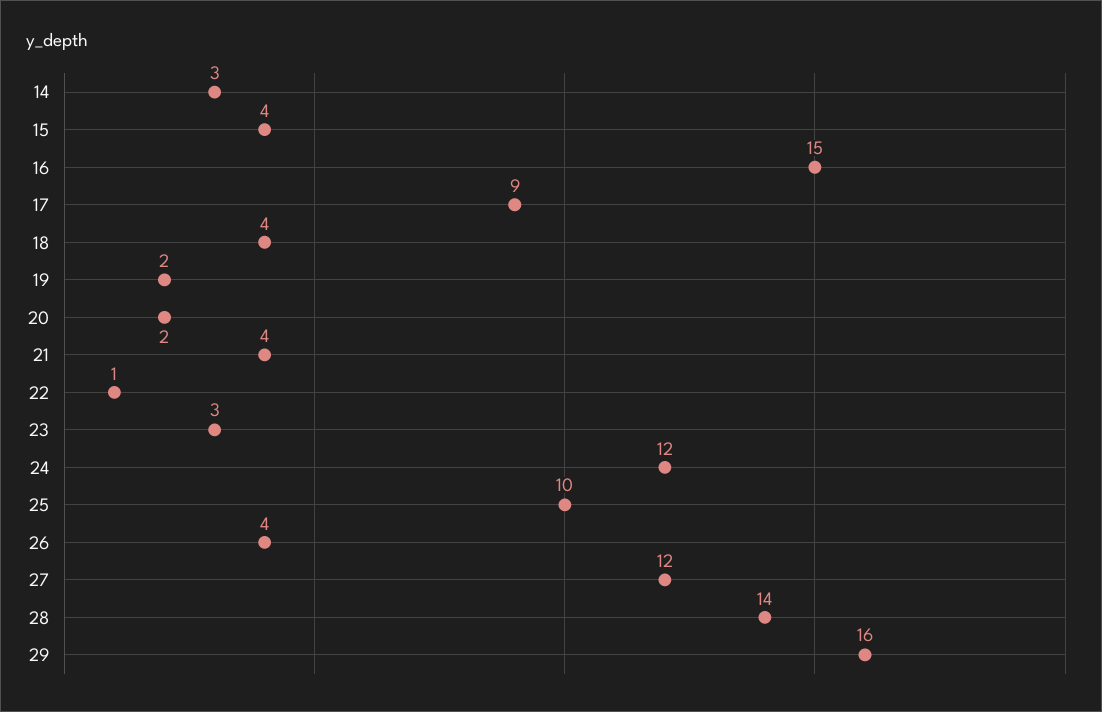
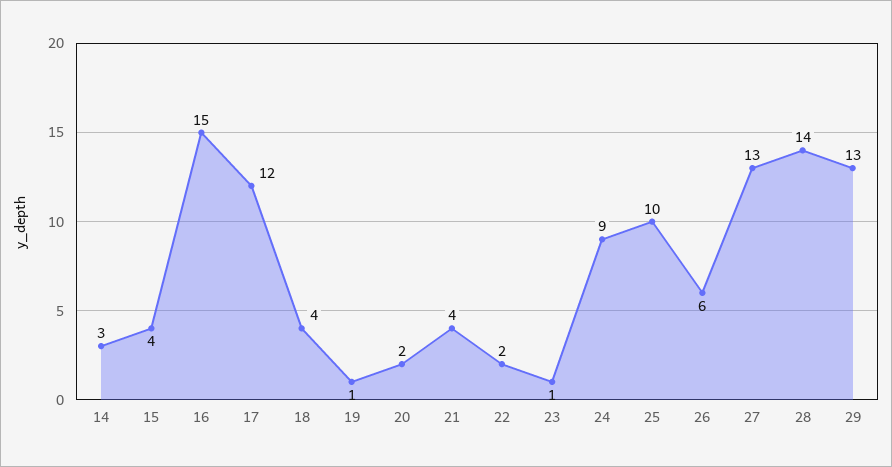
  {
    "14": 3,
    "15": 4,
    "16": 15,
-   "17": 9,
+   "17": 12,
    "18": 4,
-   "19": 2,
+   "19": 1,
    "20": 2,
    "21": 4,
-   "22": 1,
+   "22": 2,
-   "23": 3,
+   "23": 1,
-   "24": 12,
+   "24": 9,
    "25": 10,
-   "26": 4,
+   "26": 6,
-   "27": 12,
+   "27": 13,
    "28": 14,
-   "29": 16
+   "29": 13
  }

